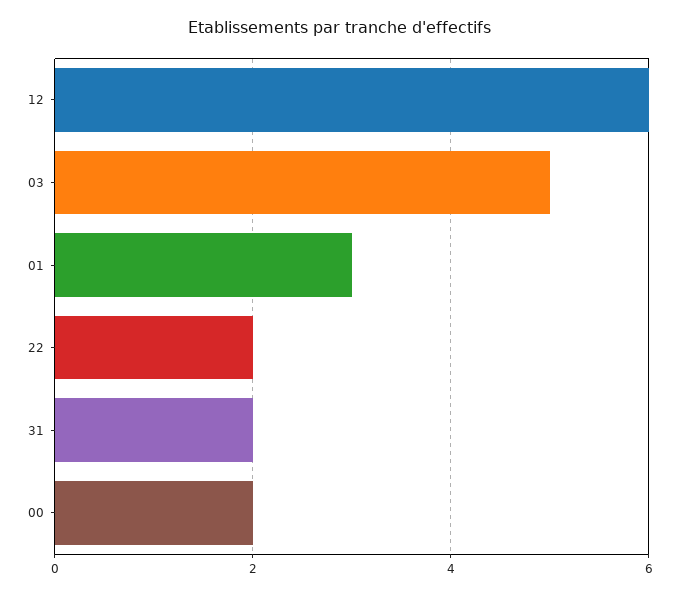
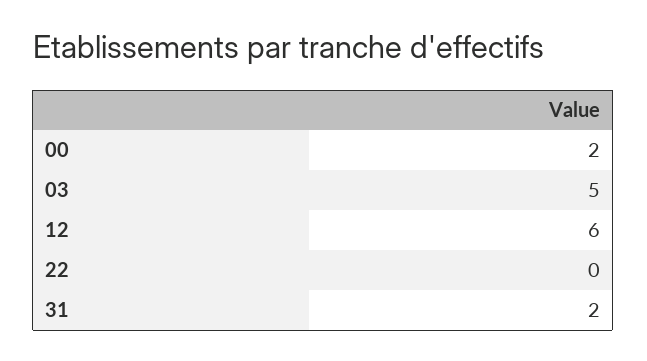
  {
    "12": 6,
    "03": 5,
-   "01": 3,
-   "22": 2,
+   "22": 0,
    "31": 2,
    "00": 2
  }

